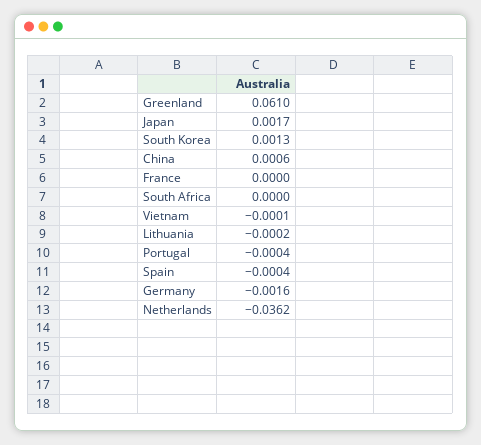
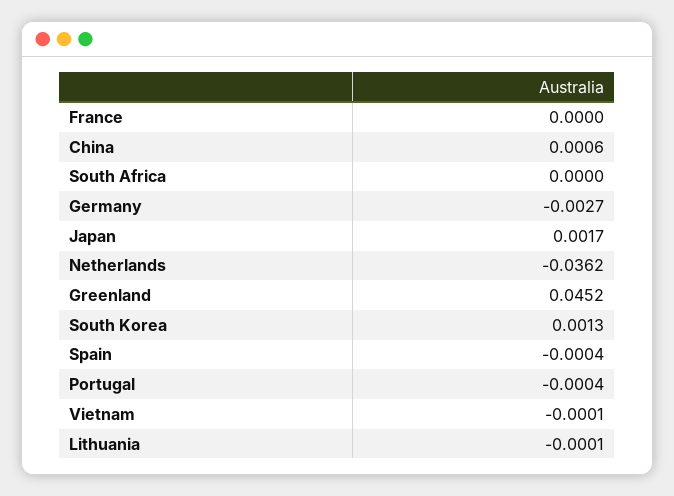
  {
-   "Greenland": 0.061,
+   "Greenland": 0.0452,
    "Japan": 0.0017,
    "South Korea": 0.0013,
    "China": 0.0006,
    "France": 0,
    "South Africa": 0,
    "Vietnam": -0.0001,
-   "Lithuania": -0.0002,
+   "Lithuania": -0.0001,
    "Portugal": -0.0004,
    "Spain": -0.0004,
-   "Germany": -0.0016,
+   "Germany": -0.0027,
    "Netherlands": -0.0362
  }

